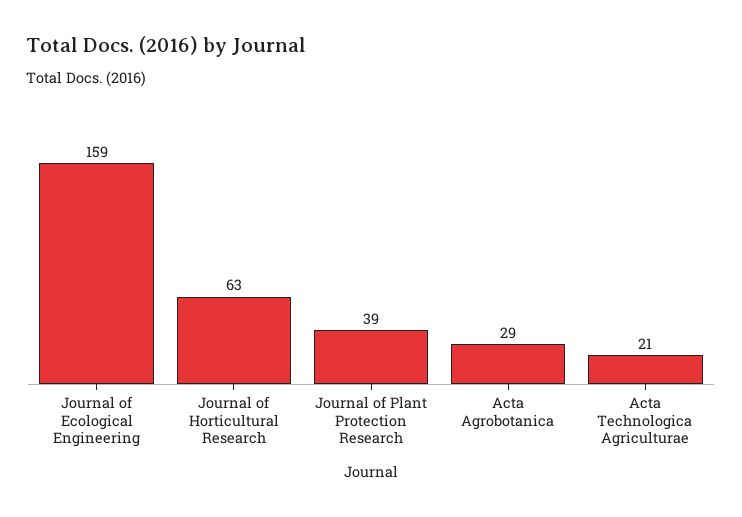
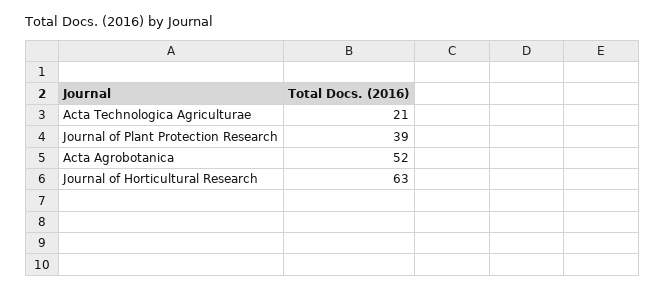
  {
-   "Journal of Ecological Engineering": 159,
    "Journal of Horticultural Research": 63,
    "Journal of Plant Protection Research": 39,
-   "Acta Agrobotanica": 29,
+   "Acta Agrobotanica": 52,
    "Acta Technologica Agriculturae": 21
  }

